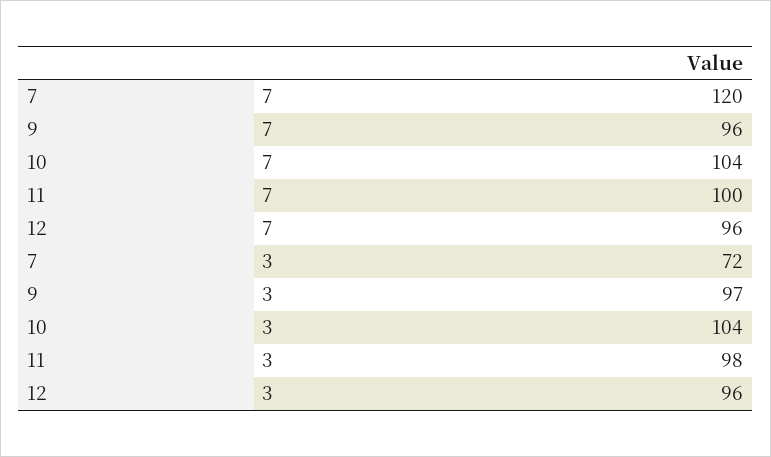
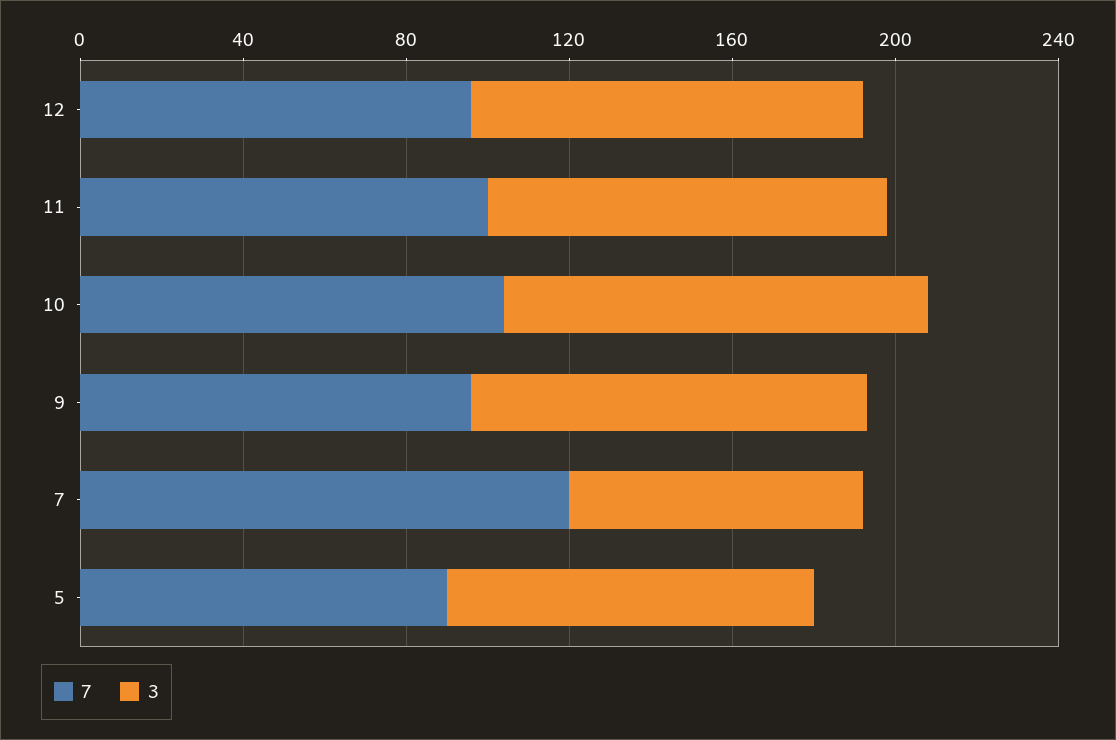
  {
    "7": {
      "7": 120,
      "9": 96,
      "10": 104,
      "11": 100,
-     "12": 96
+     "12": 96,
+     "5": 90
    },
    "3": {
      "7": 72,
      "9": 97,
      "10": 104,
      "11": 98,
-     "12": 96
+     "12": 96,
+     "5": 90
    }
  }

